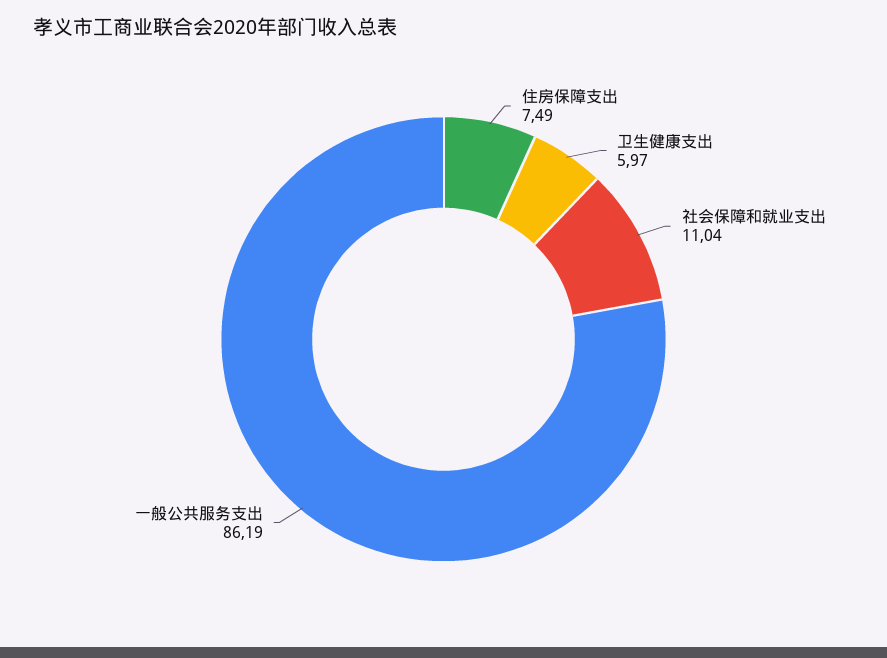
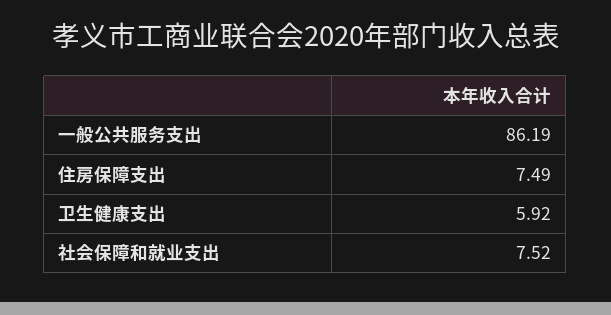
  {
    "住房保障支出": 7.49,
-   "卫生健康支出": 5.97,
+   "卫生健康支出": 5.92,
-   "社会保障和就业支出": 11.04,
+   "社会保障和就业支出": 7.52,
    "一般公共服务支出": 86.19
  }

